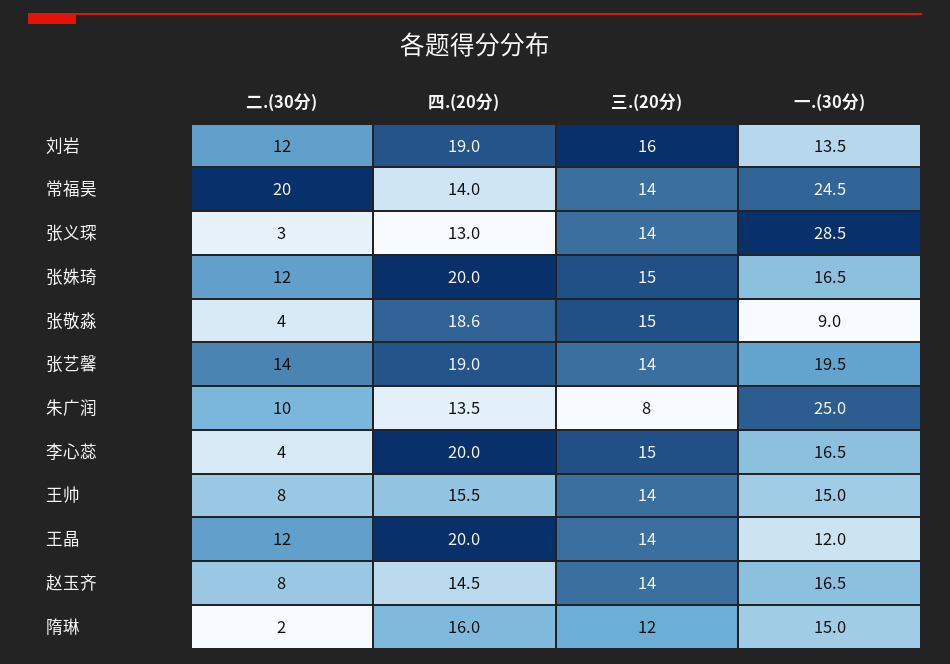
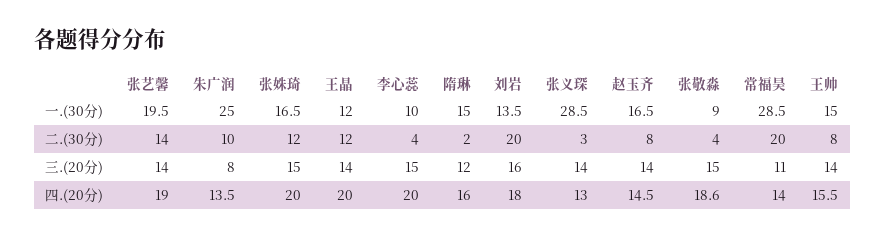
  {
    "二.(30分)": {
-     "刘岩": 12,
+     "刘岩": 20,
      "常福昊": 20,
      "张义琛": 3,
      "张姝琦": 12,
      "张敬淼": 4,
      "张艺馨": 14,
      "朱广润": 10,
      "李心蕊": 4,
      "王帅": 8,
      "王晶": 12,
      "赵玉齐": 8,
      "隋琳": 2
    },
    "四.(20分)": {
-     "刘岩": 19,
+     "刘岩": 18,
      "常福昊": 14,
      "张义琛": 13,
      "张姝琦": 20,
      "张敬淼": 18.6,
      "张艺馨": 19,
      "朱广润": 13.5,
      "李心蕊": 20,
      "王帅": 15.5,
      "王晶": 20,
      "赵玉齐": 14.5,
      "隋琳": 16
    },
    "三.(20分)": {
      "刘岩": 16,
-     "常福昊": 14,
+     "常福昊": 11,
      "张义琛": 14,
      "张姝琦": 15,
      "张敬淼": 15,
      "张艺馨": 14,
      "朱广润": 8,
      "李心蕊": 15,
      "王帅": 14,
      "王晶": 14,
      "赵玉齐": 14,
      "隋琳": 12
    },
    "一.(30分)": {
      "刘岩": 13.5,
-     "常福昊": 24.5,
+     "常福昊": 28.5,
      "张义琛": 28.5,
      "张姝琦": 16.5,
      "张敬淼": 9,
      "张艺馨": 19.5,
      "朱广润": 25,
-     "李心蕊": 16.5,
+     "李心蕊": 10,
      "王帅": 15,
      "王晶": 12,
      "赵玉齐": 16.5,
      "隋琳": 15
    }
  }

